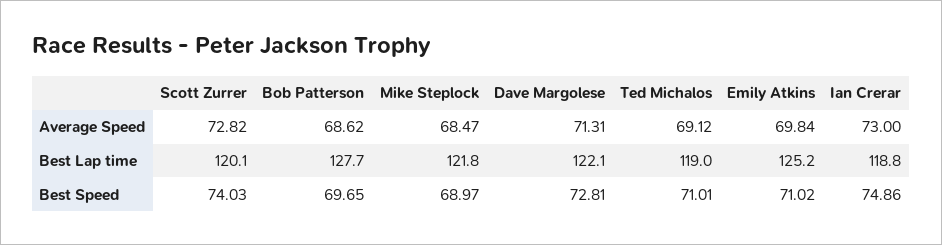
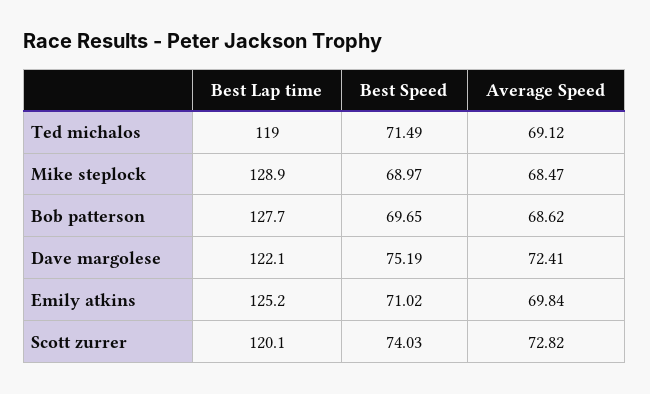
  {
    "Scott Zurrer": {
      "Average Speed": 72.82,
      "Best Lap time": 120.1,
      "Best Speed": 74.03
    },
    "Bob Patterson": {
      "Average Speed": 68.62,
      "Best Lap time": 127.7,
      "Best Speed": 69.65
    },
    "Mike Steplock": {
      "Average Speed": 68.47,
-     "Best Lap time": 121.8,
+     "Best Lap time": 128.9,
      "Best Speed": 68.97
    },
    "Dave Margolese": {
-     "Average Speed": 71.31,
+     "Average Speed": 72.41,
      "Best Lap time": 122.1,
-     "Best Speed": 72.81
+     "Best Speed": 75.19
    },
    "Ted Michalos": {
      "Average Speed": 69.12,
      "Best Lap time": 119,
-     "Best Speed": 71.01
+     "Best Speed": 71.49
    },
    "Emily Atkins": {
      "Average Speed": 69.84,
      "Best Lap time": 125.2,
      "Best Speed": 71.02
-   },
+   }
-   "Ian Crerar": {
-     "Average Speed": 73,
-     "Best Lap time": 118.8,
-     "Best Speed": 74.86
-   }
  }

